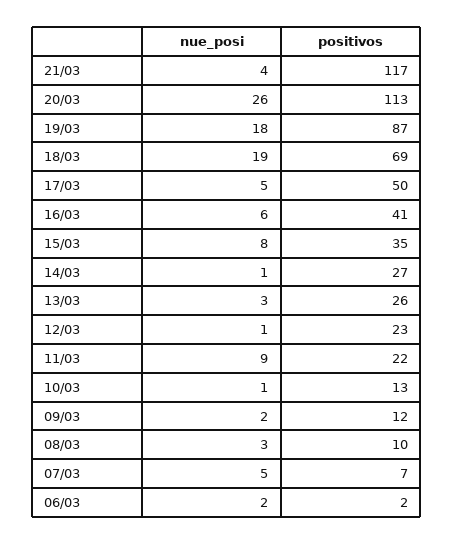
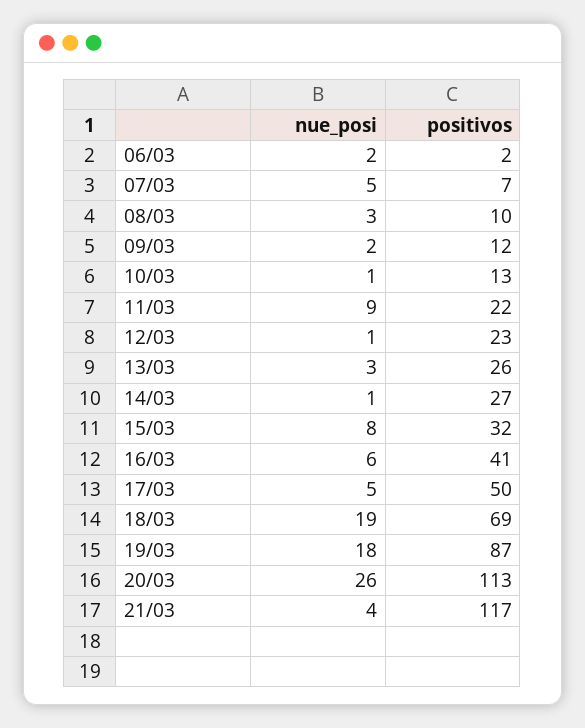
  {
    "nue_posi": {
      "21/03": 4,
      "20/03": 26,
      "19/03": 18,
      "18/03": 19,
      "17/03": 5,
      "16/03": 6,
      "15/03": 8,
      "14/03": 1,
      "13/03": 3,
      "12/03": 1,
      "11/03": 9,
      "10/03": 1,
      "09/03": 2,
      "08/03": 3,
      "07/03": 5,
      "06/03": 2
    },
    "positivos": {
      "21/03": 117,
      "20/03": 113,
      "19/03": 87,
      "18/03": 69,
      "17/03": 50,
      "16/03": 41,
-     "15/03": 35,
+     "15/03": 32,
      "14/03": 27,
      "13/03": 26,
      "12/03": 23,
      "11/03": 22,
      "10/03": 13,
      "09/03": 12,
      "08/03": 10,
      "07/03": 7,
      "06/03": 2
    }
  }

